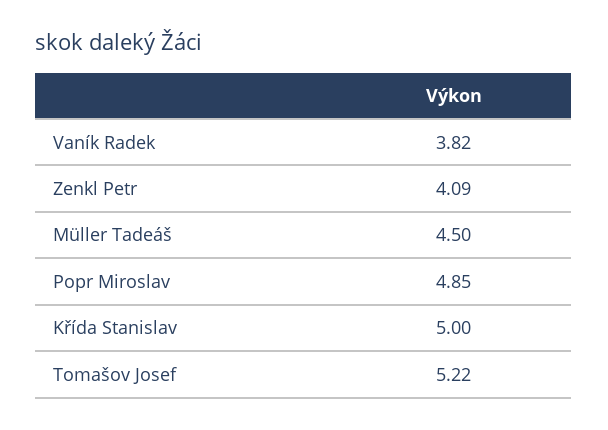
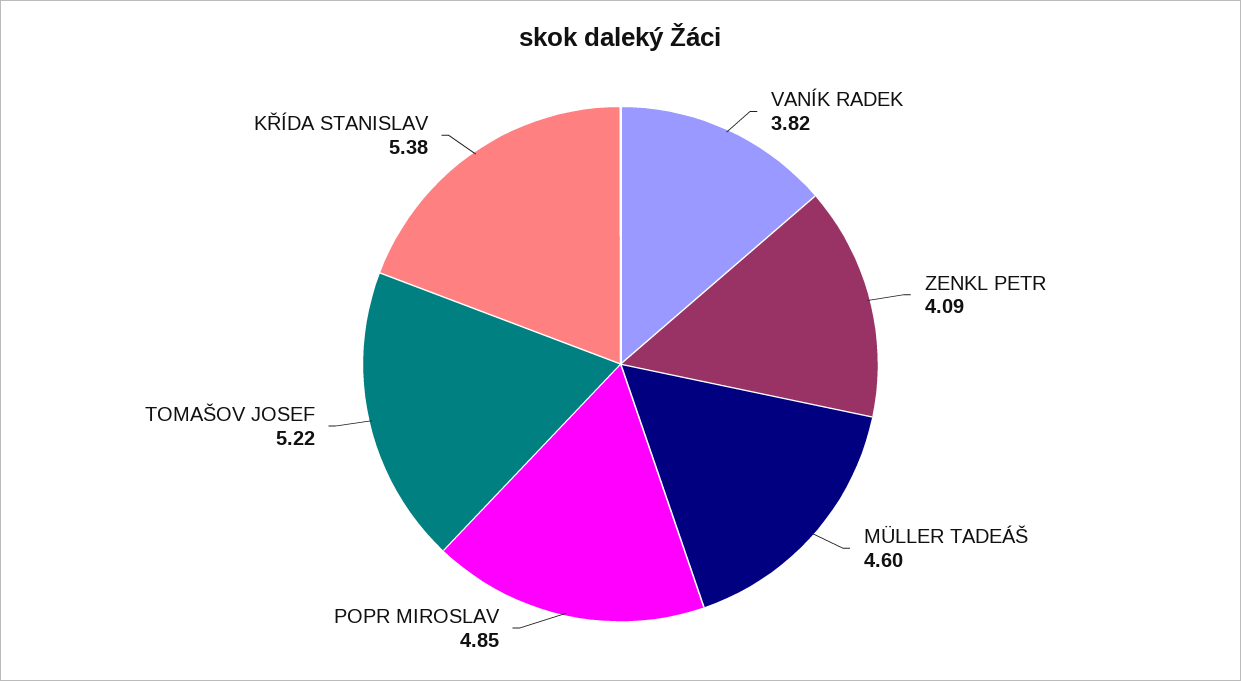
  {
    "Vaník Radek": 3.82,
    "Zenkl Petr": 4.09,
-   "Müller Tadeáš": 4.5,
+   "Müller Tadeáš": 4.6,
    "Popr Miroslav": 4.85,
-   "Křída Stanislav": 5,
+   "Křída Stanislav": 5.38,
    "Tomašov Josef": 5.22
  }

